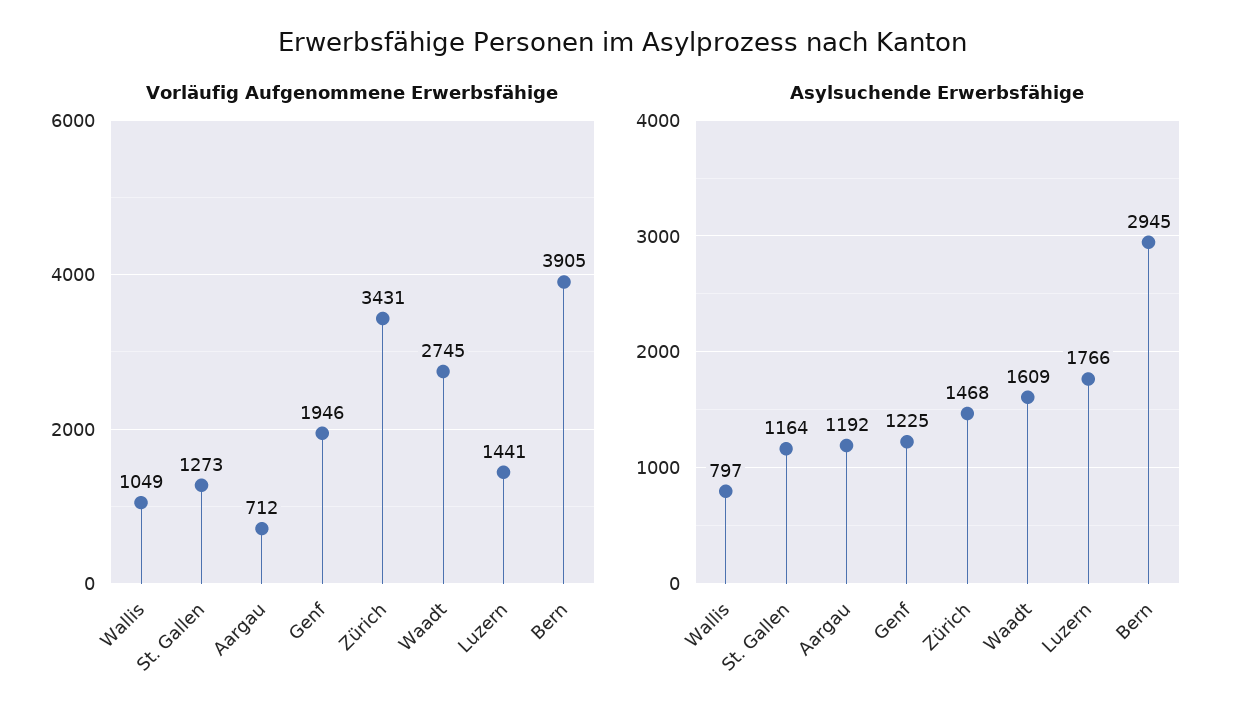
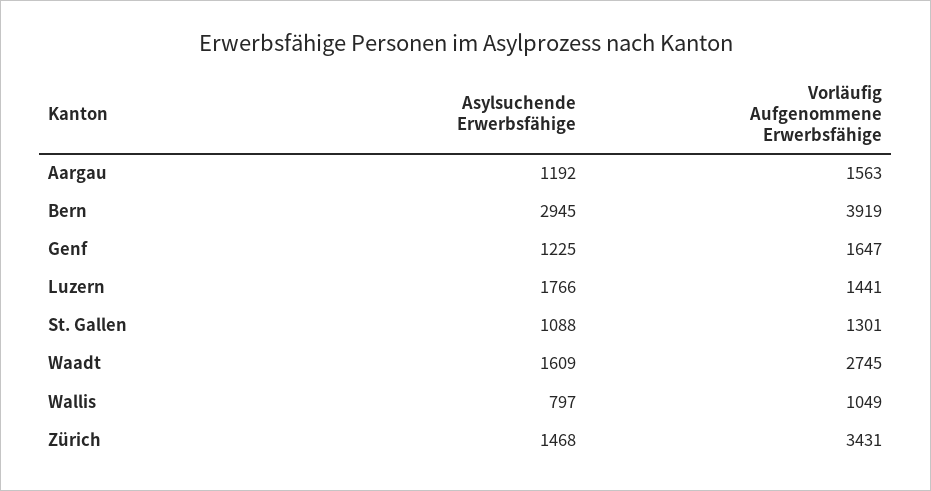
  {
    "Vorläufig Aufgenommene Erwerbsfähige": {
      "Wallis": 1049,
-     "St. Gallen": 1273,
+     "St. Gallen": 1301,
-     "Aargau": 712,
+     "Aargau": 1563,
-     "Genf": 1946,
+     "Genf": 1647,
      "Zürich": 3431,
      "Waadt": 2745,
      "Luzern": 1441,
-     "Bern": 3905
+     "Bern": 3919
    },
    "Asylsuchende Erwerbsfähige": {
      "Wallis": 797,
-     "St. Gallen": 1164,
+     "St. Gallen": 1088,
      "Aargau": 1192,
      "Genf": 1225,
      "Zürich": 1468,
      "Waadt": 1609,
      "Luzern": 1766,
      "Bern": 2945
    }
  }

